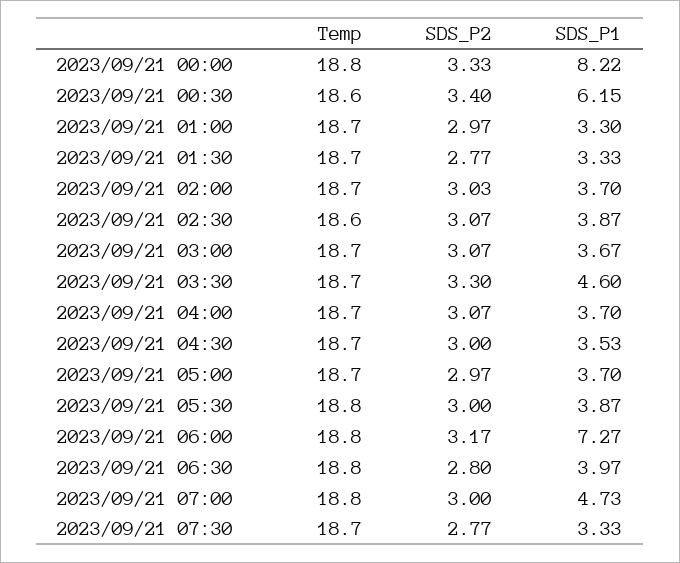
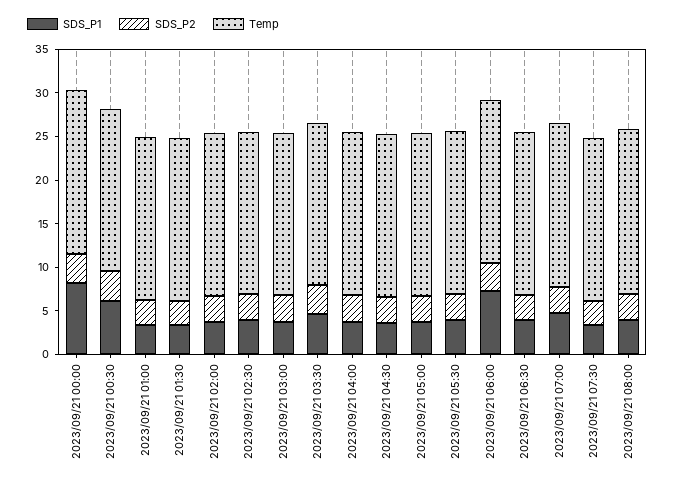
  {
    "Temp": {
      "2023/09/21 00:00": 18.8,
      "2023/09/21 00:30": 18.6,
      "2023/09/21 01:00": 18.7,
      "2023/09/21 01:30": 18.7,
      "2023/09/21 02:00": 18.7,
      "2023/09/21 02:30": 18.6,
      "2023/09/21 03:00": 18.7,
      "2023/09/21 03:30": 18.7,
      "2023/09/21 04:00": 18.7,
      "2023/09/21 04:30": 18.7,
      "2023/09/21 05:00": 18.7,
      "2023/09/21 05:30": 18.8,
      "2023/09/21 06:00": 18.8,
      "2023/09/21 06:30": 18.8,
      "2023/09/21 07:00": 18.8,
-     "2023/09/21 07:30": 18.7
+     "2023/09/21 07:30": 18.7,
+     "2023/09/21 08:00": 19
    },
    "SDS_P2": {
      "2023/09/21 00:00": 3.33,
      "2023/09/21 00:30": 3.4,
      "2023/09/21 01:00": 2.97,
      "2023/09/21 01:30": 2.77,
      "2023/09/21 02:00": 3.03,
      "2023/09/21 02:30": 3.07,
      "2023/09/21 03:00": 3.07,
      "2023/09/21 03:30": 3.3,
      "2023/09/21 04:00": 3.07,
      "2023/09/21 04:30": 3,
      "2023/09/21 05:00": 2.97,
      "2023/09/21 05:30": 3,
      "2023/09/21 06:00": 3.17,
      "2023/09/21 06:30": 2.8,
      "2023/09/21 07:00": 3,
-     "2023/09/21 07:30": 2.77
+     "2023/09/21 07:30": 2.77,
+     "2023/09/21 08:00": 3
    },
    "SDS_P1": {
      "2023/09/21 00:00": 8.22,
      "2023/09/21 00:30": 6.15,
      "2023/09/21 01:00": 3.3,
      "2023/09/21 01:30": 3.33,
      "2023/09/21 02:00": 3.7,
      "2023/09/21 02:30": 3.87,
      "2023/09/21 03:00": 3.67,
      "2023/09/21 03:30": 4.6,
      "2023/09/21 04:00": 3.7,
      "2023/09/21 04:30": 3.53,
      "2023/09/21 05:00": 3.7,
      "2023/09/21 05:30": 3.87,
      "2023/09/21 06:00": 7.27,
      "2023/09/21 06:30": 3.97,
      "2023/09/21 07:00": 4.73,
-     "2023/09/21 07:30": 3.33
+     "2023/09/21 07:30": 3.33,
+     "2023/09/21 08:00": 4
    }
  }

